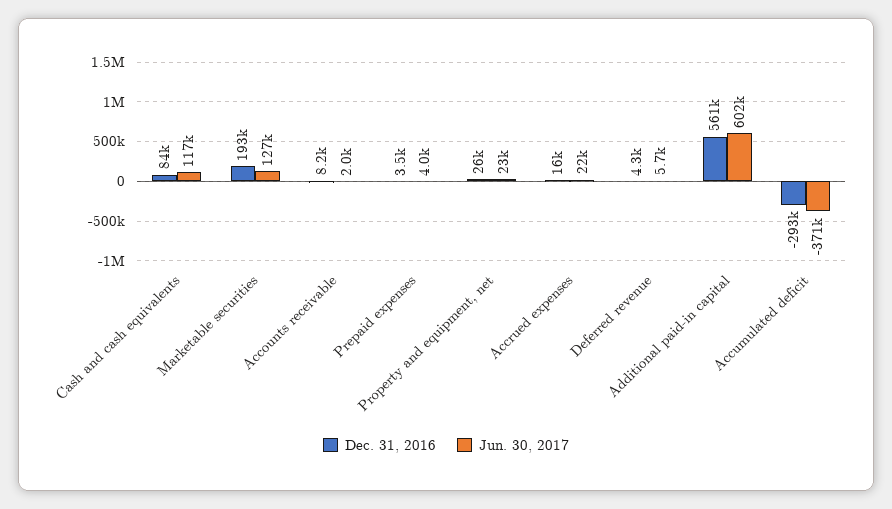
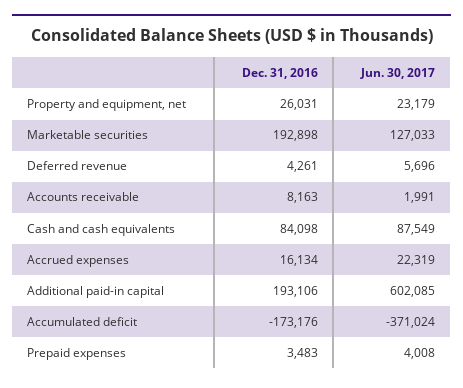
  {
    "Dec. 31, 2016": {
      "Cash and cash equivalents": 84098,
      "Marketable securities": 192898,
      "Accounts receivable": 8163,
      "Prepaid expenses": 3483,
      "Property and equipment, net": 26031,
      "Accrued expenses": 16134,
      "Deferred revenue": 4261,
-     "Additional paid-in capital": 561000,
+     "Additional paid-in capital": 193106,
-     "Accumulated deficit": -293000
+     "Accumulated deficit": -173176
    },
    "Jun. 30, 2017": {
-     "Cash and cash equivalents": 117000,
+     "Cash and cash equivalents": 87549,
      "Marketable securities": 127033,
      "Accounts receivable": 1991,
      "Prepaid expenses": 4008,
      "Property and equipment, net": 23179,
      "Accrued expenses": 22319,
      "Deferred revenue": 5696,
      "Additional paid-in capital": 602085,
      "Accumulated deficit": -371024
    }
  }

